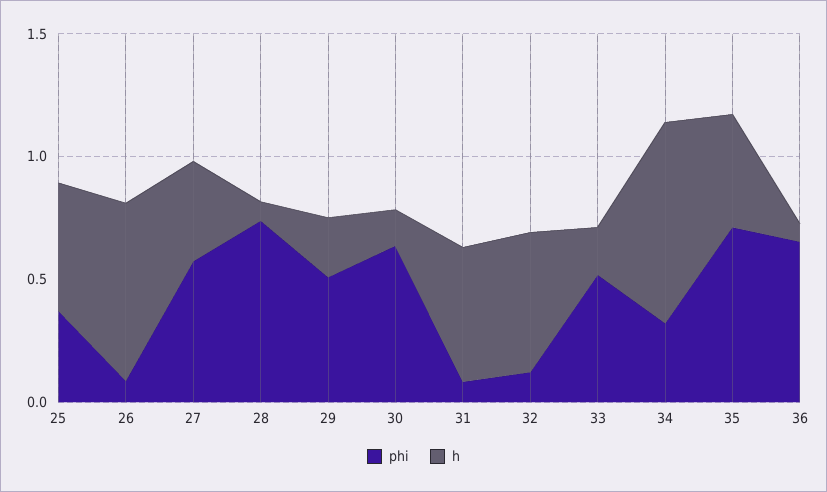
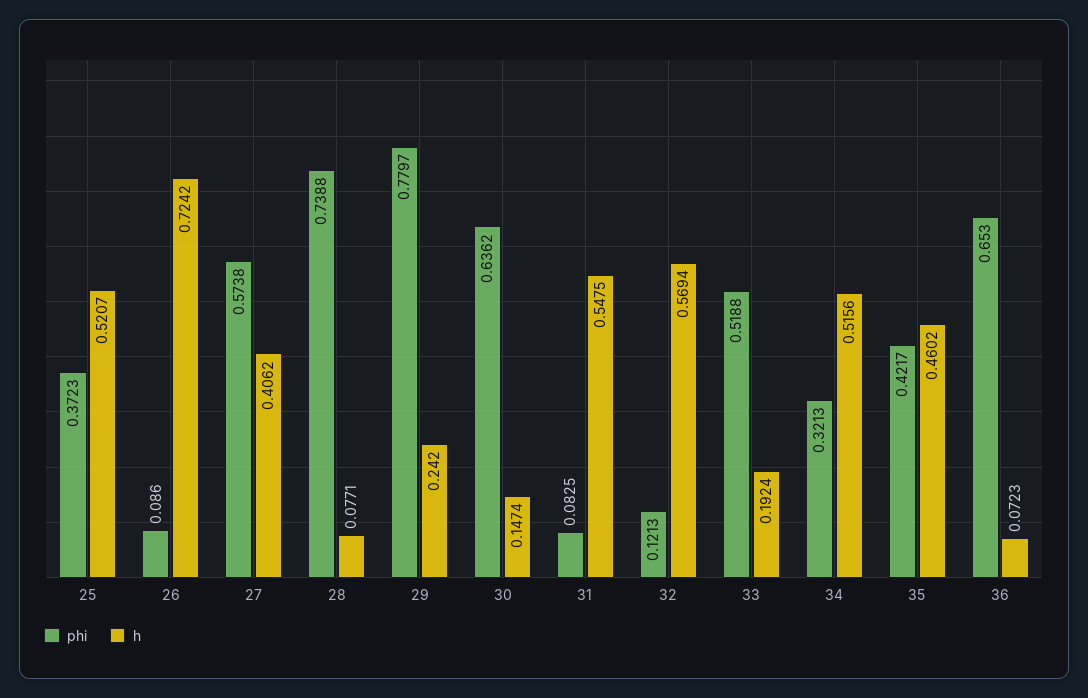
  {
    "phi": {
      "25": 0.3723,
      "26": 0.086,
      "27": 0.5738,
      "28": 0.7388,
-     "29": 0.5,
+     "29": 0.7797,
      "30": 0.6362,
      "31": 0.0825,
      "32": 0.1213,
      "33": 0.5188,
      "34": 0.3213,
-     "35": 0.7,
+     "35": 0.4217,
      "36": 0.653
    },
    "h": {
      "25": 0.5207,
      "26": 0.7242,
      "27": 0.4062,
      "28": 0.0771,
      "29": 0.242,
      "30": 0.1474,
      "31": 0.5475,
      "32": 0.5694,
      "33": 0.1924,
-     "34": 0.8,
+     "34": 0.5156,
      "35": 0.4602,
      "36": 0.0723
    }
  }

